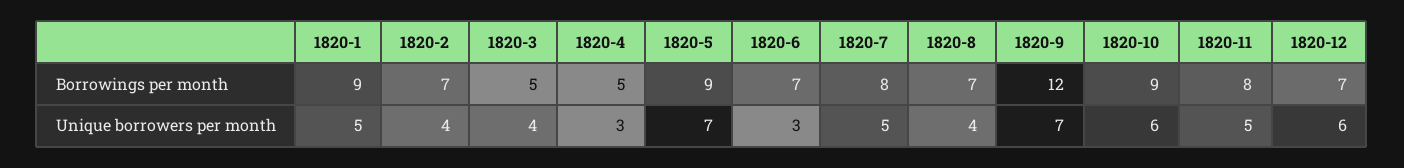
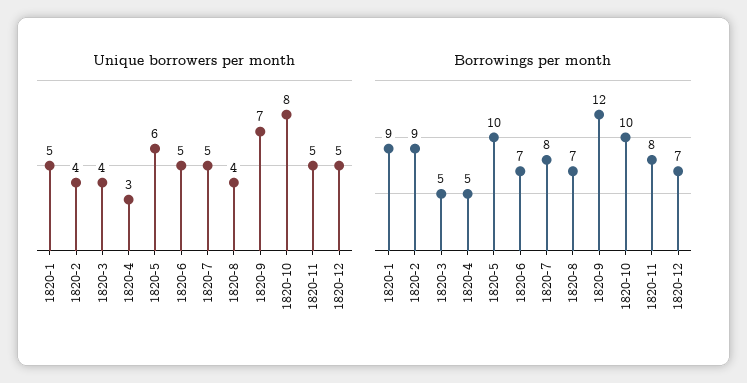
  {
    "Borrowings per month": {
      "1820-1": 9,
-     "1820-2": 7,
+     "1820-2": 9,
      "1820-3": 5,
      "1820-4": 5,
-     "1820-5": 9,
+     "1820-5": 10,
      "1820-6": 7,
      "1820-7": 8,
      "1820-8": 7,
      "1820-9": 12,
-     "1820-10": 9,
+     "1820-10": 10,
      "1820-11": 8,
      "1820-12": 7
    },
    "Unique borrowers per month": {
      "1820-1": 5,
      "1820-2": 4,
      "1820-3": 4,
      "1820-4": 3,
-     "1820-5": 7,
+     "1820-5": 6,
-     "1820-6": 3,
+     "1820-6": 5,
      "1820-7": 5,
      "1820-8": 4,
      "1820-9": 7,
-     "1820-10": 6,
+     "1820-10": 8,
      "1820-11": 5,
-     "1820-12": 6
+     "1820-12": 5
    }
  }

